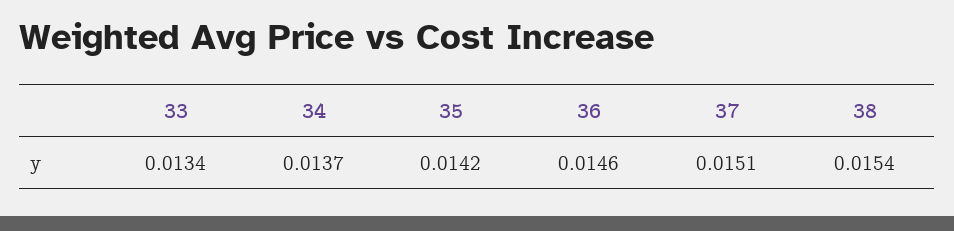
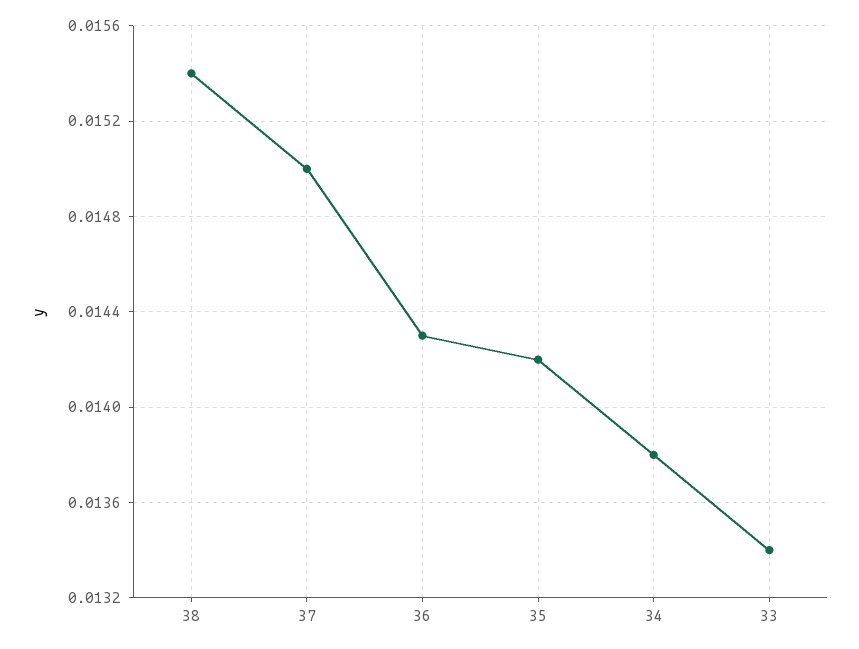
  {
    "33": 0.0134,
-   "34": 0.0137,
+   "34": 0.0138,
    "35": 0.0142,
-   "36": 0.0146,
+   "36": 0.0143,
-   "37": 0.0151,
+   "37": 0.015,
    "38": 0.0154
  }

